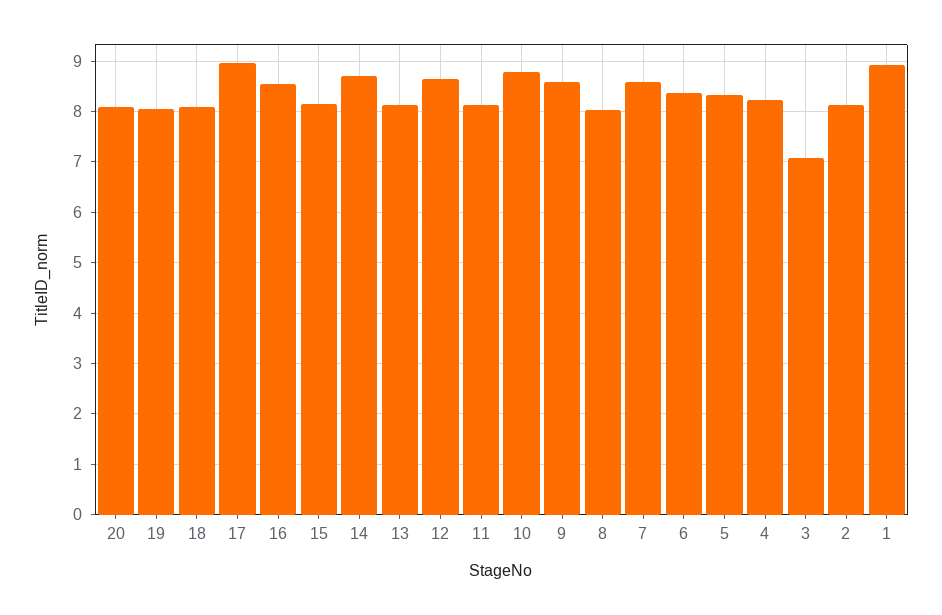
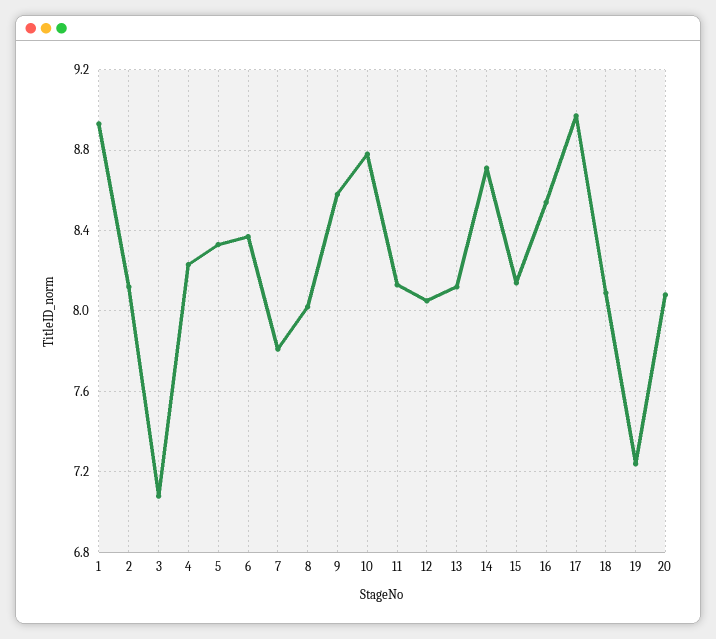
  {
    "20": 8.1,
-   "19": 8,
+   "19": 7.25,
    "18": 8.1,
    "17": 8.95,
    "16": 8.55,
    "15": 8.15,
    "14": 8.7,
    "13": 8.1,
-   "12": 8.6,
+   "12": 8.05,
    "11": 8.15,
    "10": 8.8,
    "9": 8.6,
    "8": 8,
-   "7": 8.6,
+   "7": 7.8,
    "6": 8.35,
    "5": 8.35,
    "4": 8.25,
    "3": 7.1,
    "2": 8.1,
    "1": 8.95
  }

